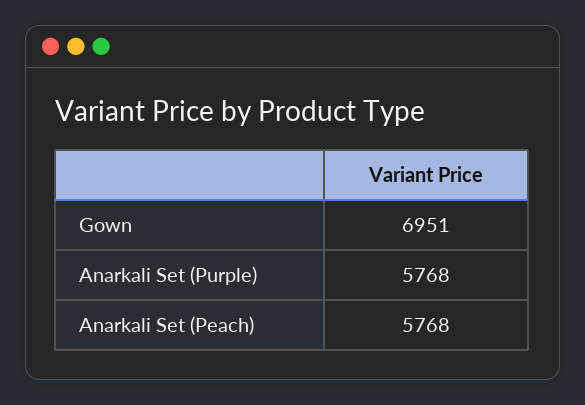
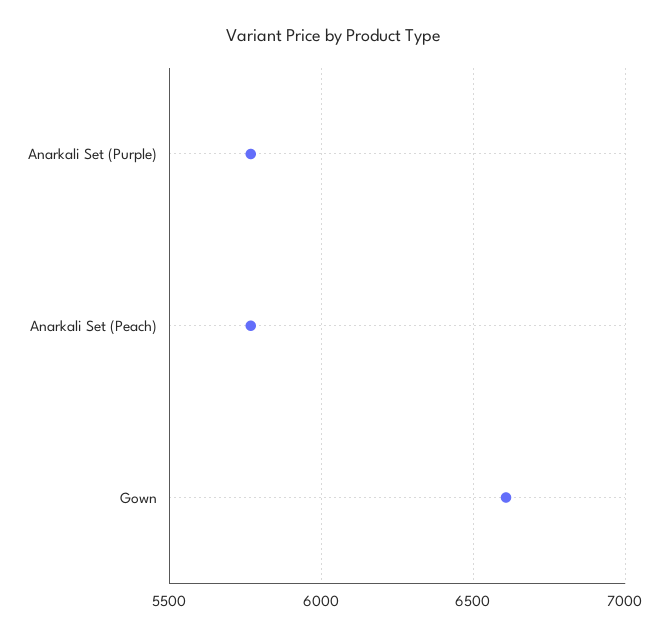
  {
-   "Gown": 6951,
+   "Gown": 6600,
    "Anarkali Set (Purple)": 5768,
    "Anarkali Set (Peach)": 5768
  }

